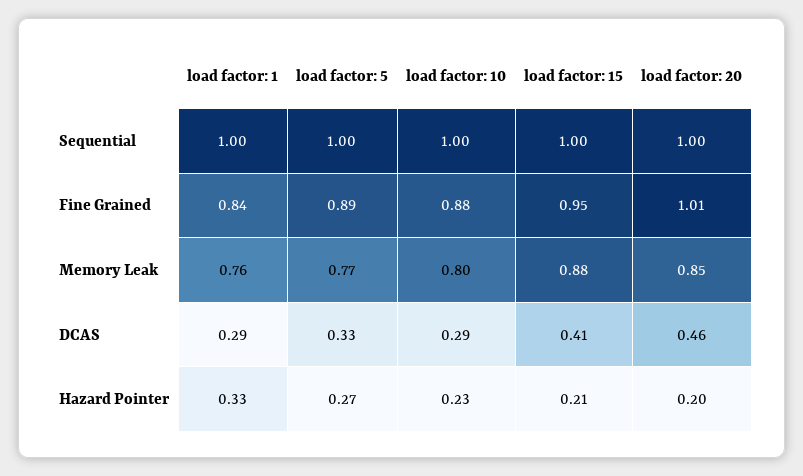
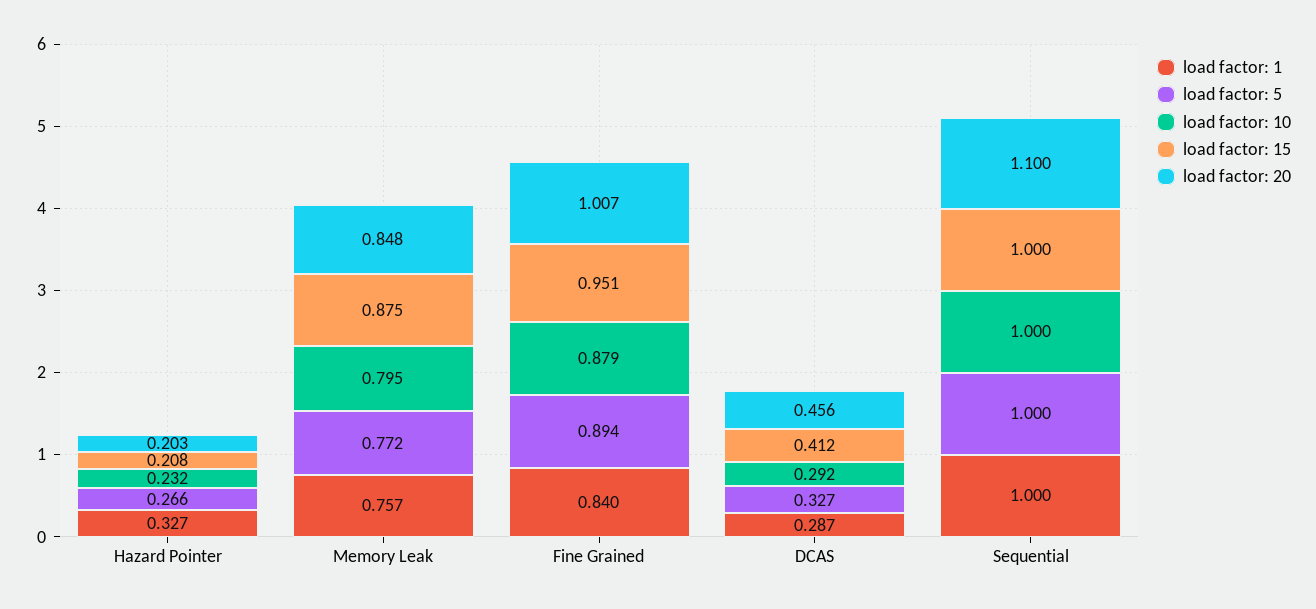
  {
    "load factor: 1": {
      "Sequential": 1,
      "Fine Grained": 0.84,
      "Memory Leak": 0.757,
      "DCAS": 0.287,
      "Hazard Pointer": 0.327
    },
    "load factor: 5": {
      "Sequential": 1,
      "Fine Grained": 0.894,
      "Memory Leak": 0.772,
      "DCAS": 0.327,
      "Hazard Pointer": 0.266
    },
    "load factor: 10": {
      "Sequential": 1,
      "Fine Grained": 0.879,
      "Memory Leak": 0.795,
      "DCAS": 0.292,
      "Hazard Pointer": 0.232
    },
    "load factor: 15": {
      "Sequential": 1,
      "Fine Grained": 0.951,
      "Memory Leak": 0.875,
      "DCAS": 0.412,
      "Hazard Pointer": 0.208
    },
    "load factor: 20": {
-     "Sequential": 1,
+     "Sequential": 1.1,
      "Fine Grained": 1.007,
      "Memory Leak": 0.848,
      "DCAS": 0.456,
      "Hazard Pointer": 0.203
    }
  }

